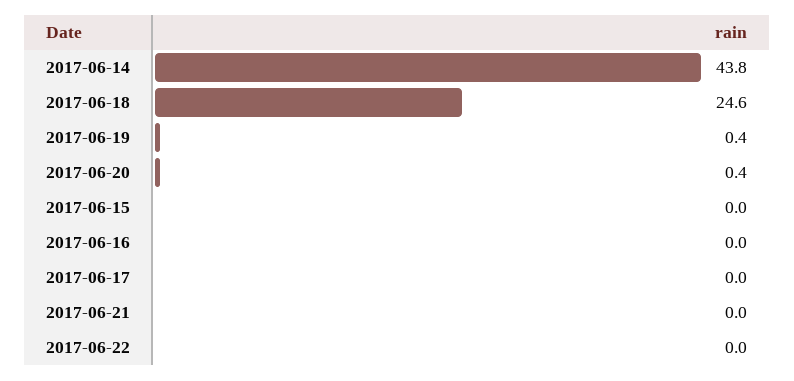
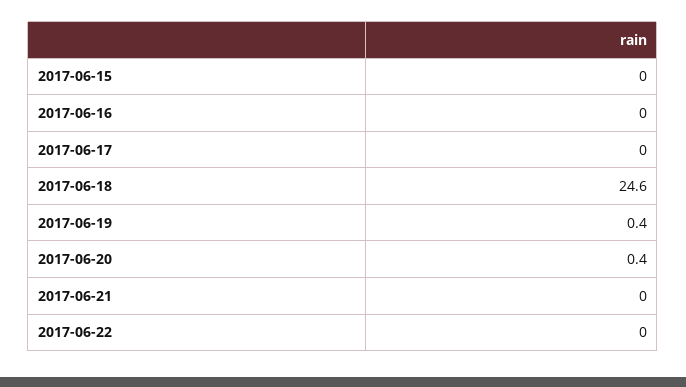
  {
-   "2017-06-14": 43.8,
    "2017-06-18": 24.6,
    "2017-06-19": 0.4,
    "2017-06-20": 0.4,
    "2017-06-15": 0,
    "2017-06-16": 0,
    "2017-06-17": 0,
    "2017-06-21": 0,
    "2017-06-22": 0
  }

